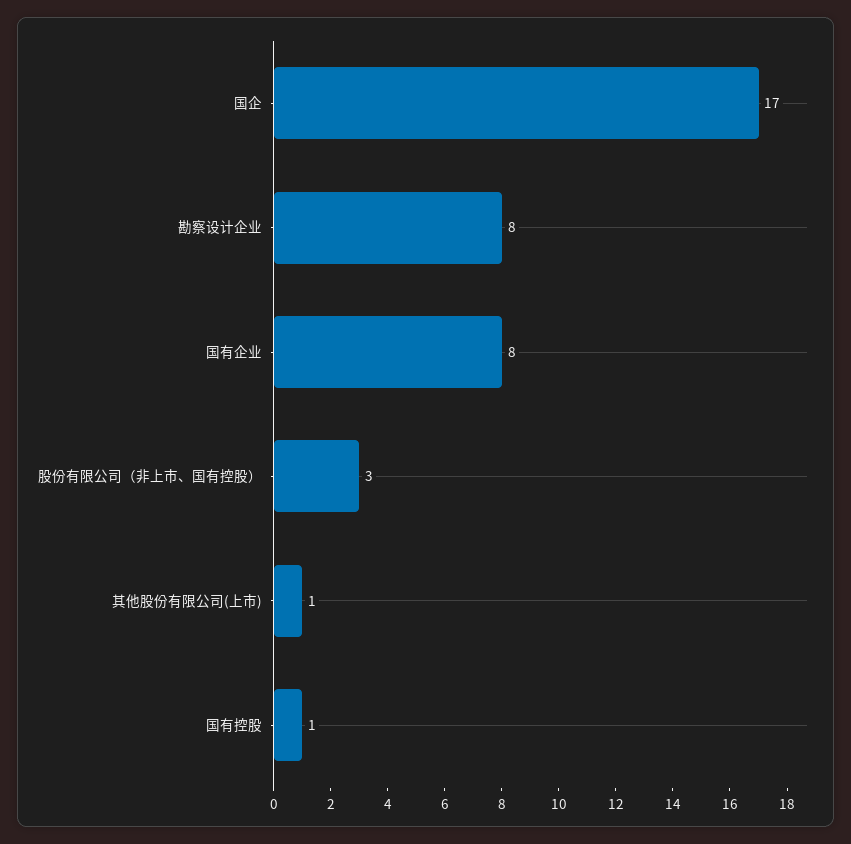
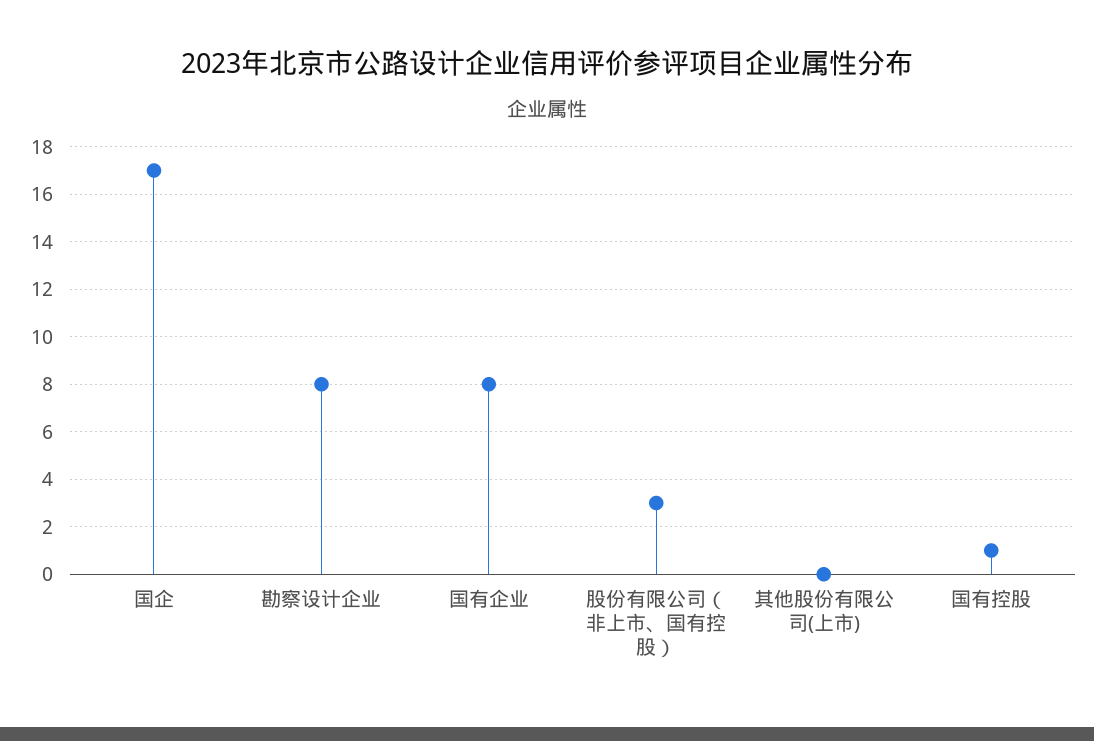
  {
    "国企": 17,
    "勘察设计企业": 8,
    "国有企业": 8,
    "股份有限公司（非上市、国有控股）": 3,
-   "其他股份有限公司(上市)": 1,
+   "其他股份有限公司(上市)": 0,
    "国有控股": 1
  }

